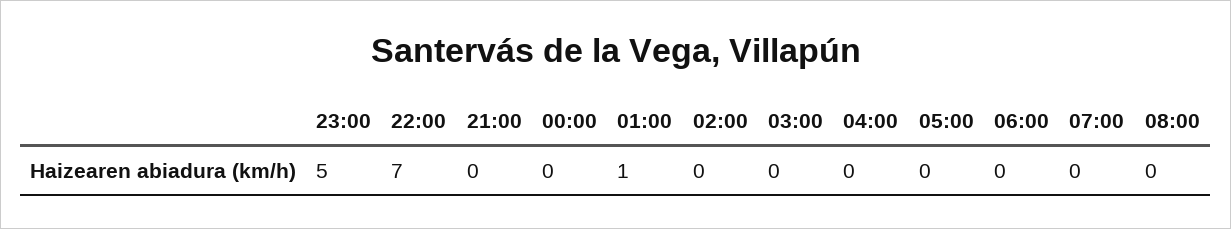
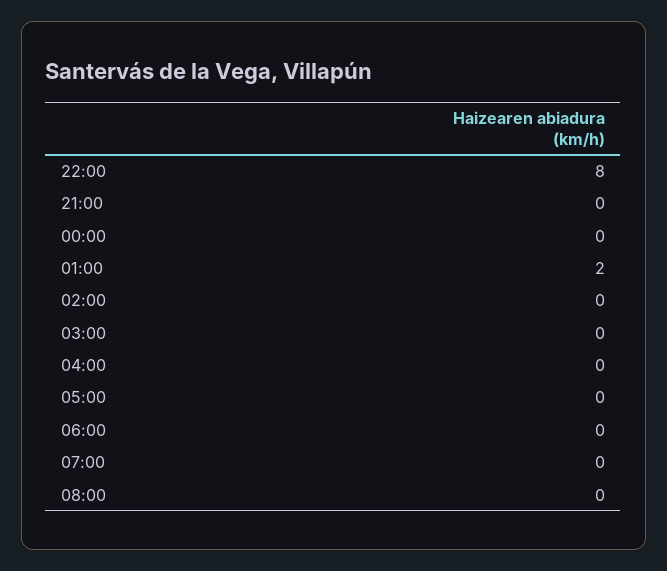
  {
-   "23:00": 5,
-   "22:00": 7,
+   "22:00": 8,
    "21:00": 0,
    "00:00": 0,
-   "01:00": 1,
+   "01:00": 2,
    "02:00": 0,
    "03:00": 0,
    "04:00": 0,
    "05:00": 0,
    "06:00": 0,
    "07:00": 0,
    "08:00": 0
  }

